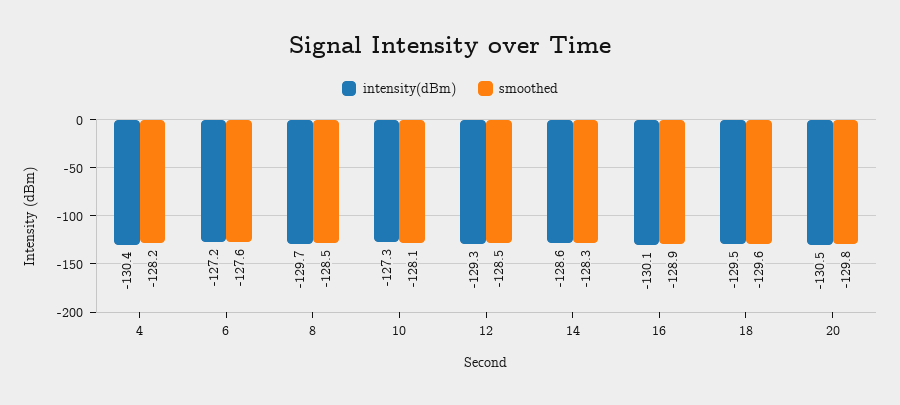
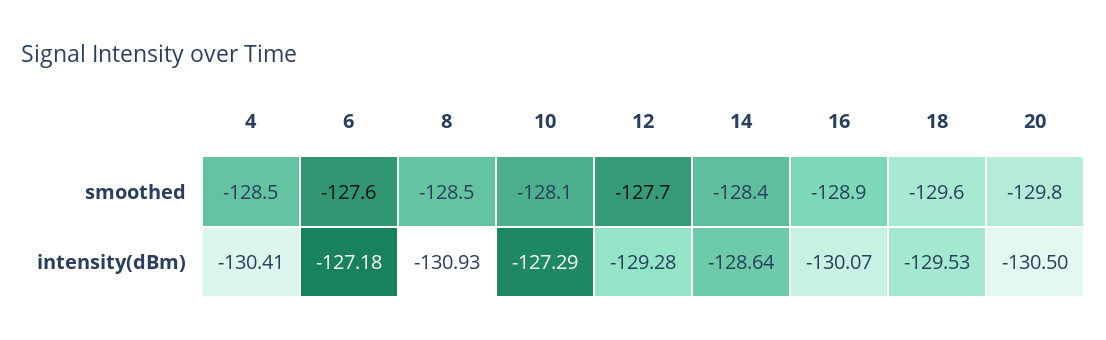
  {
    "intensity(dBm)": {
      "4": -130.41,
      "6": -127.18,
-     "8": -129.7,
+     "8": -130.93,
      "10": -127.29,
      "12": -129.28,
      "14": -128.64,
      "16": -130.07,
      "18": -129.53,
      "20": -130.5
    },
    "smoothed": {
-     "4": -128.2,
+     "4": -128.5,
      "6": -127.6,
      "8": -128.5,
      "10": -128.1,
-     "12": -128.5,
+     "12": -127.7,
-     "14": -128.3,
+     "14": -128.4,
      "16": -128.9,
      "18": -129.6,
      "20": -129.8
    }
  }

